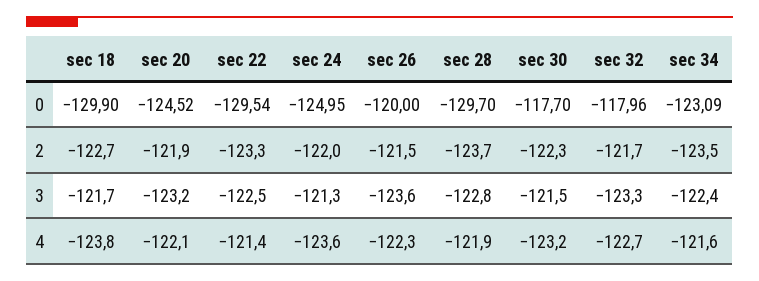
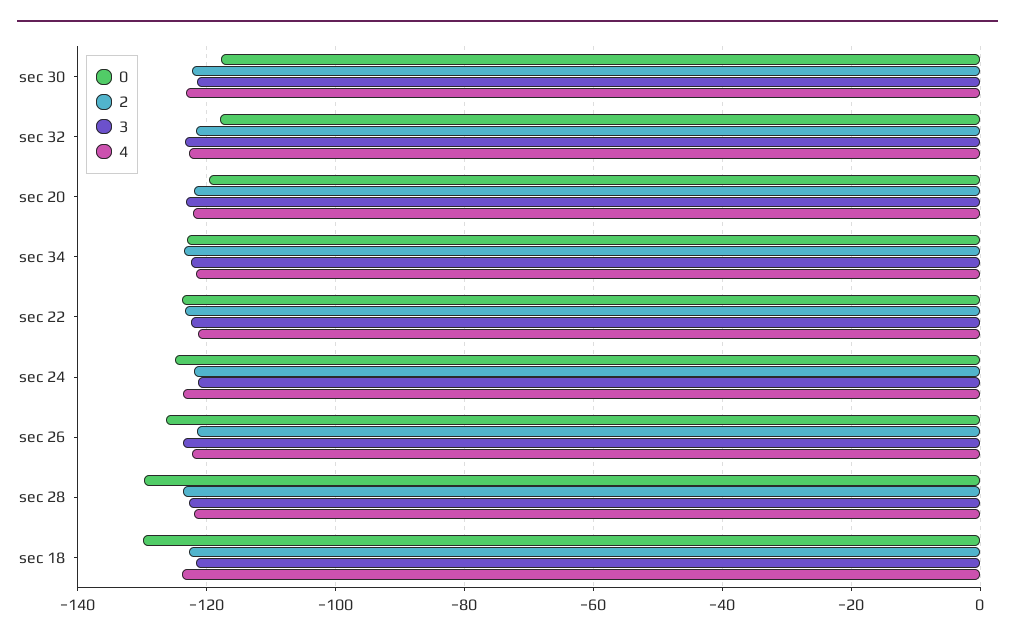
  {
    "0": {
      "sec 18": -129.9,
-     "sec 20": -124.52,
+     "sec 20": -120,
-     "sec 22": -129.54,
+     "sec 22": -124,
      "sec 24": -124.95,
-     "sec 26": -120,
+     "sec 26": -126,
      "sec 28": -129.7,
      "sec 30": -117.7,
      "sec 32": -117.96,
      "sec 34": -123.09
    },
    "2": {
      "sec 18": -122.7,
      "sec 20": -121.9,
      "sec 22": -123.3,
      "sec 24": -122,
      "sec 26": -121.5,
      "sec 28": -123.7,
      "sec 30": -122.3,
      "sec 32": -121.7,
      "sec 34": -123.5
    },
    "3": {
      "sec 18": -121.7,
      "sec 20": -123.2,
      "sec 22": -122.5,
      "sec 24": -121.3,
      "sec 26": -123.6,
      "sec 28": -122.8,
      "sec 30": -121.5,
      "sec 32": -123.3,
      "sec 34": -122.4
    },
    "4": {
      "sec 18": -123.8,
      "sec 20": -122.1,
      "sec 22": -121.4,
      "sec 24": -123.6,
      "sec 26": -122.3,
      "sec 28": -121.9,
      "sec 30": -123.2,
      "sec 32": -122.7,
      "sec 34": -121.6
    }
  }

